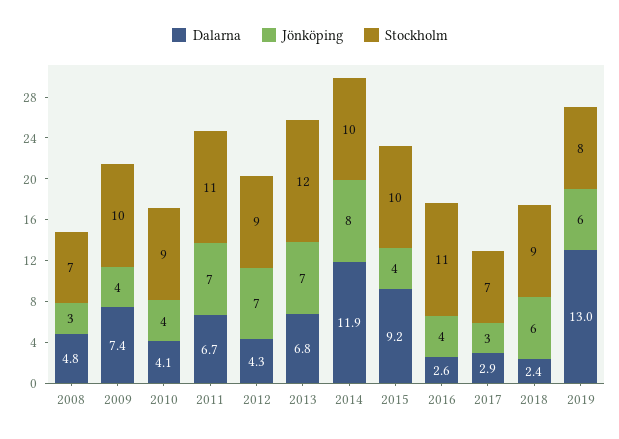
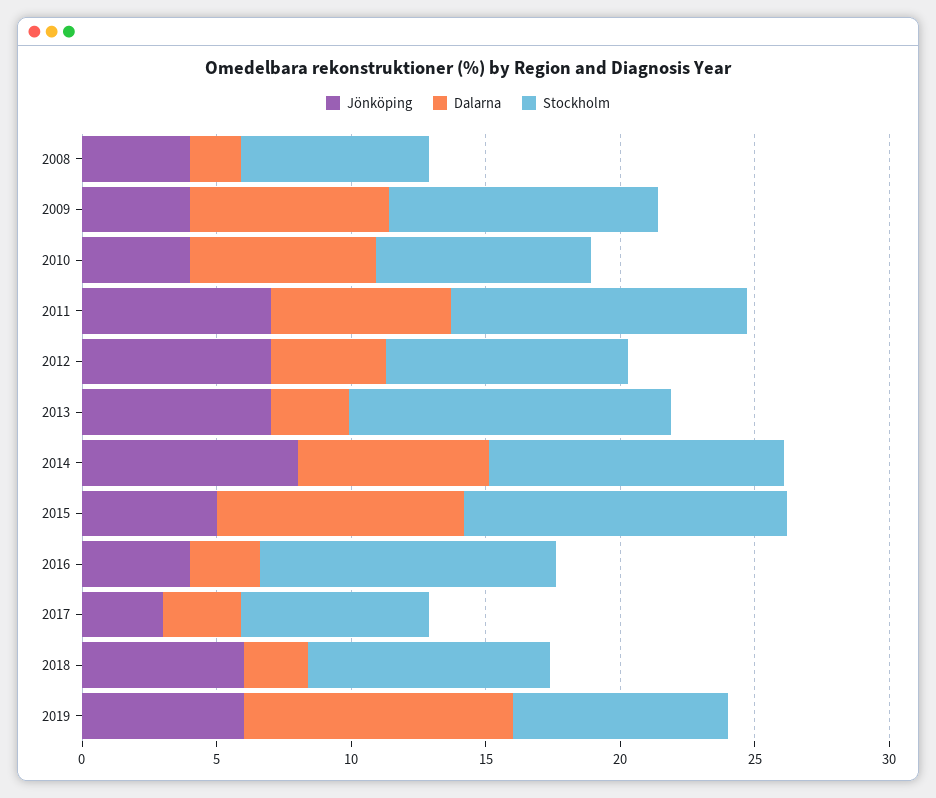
  {
    "Dalarna": {
-     "2008": 4.8,
+     "2008": 2,
      "2009": 7.4,
-     "2010": 4.1,
+     "2010": 7,
      "2011": 6.7,
      "2012": 4.3,
-     "2013": 6.8,
+     "2013": 3,
-     "2014": 11.9,
+     "2014": 7,
      "2015": 9.2,
      "2016": 2.6,
      "2017": 2.9,
      "2018": 2.4,
-     "2019": 13
+     "2019": 10
    },
    "Jönköping": {
-     "2008": 3,
+     "2008": 4,
      "2009": 4,
      "2010": 4,
      "2011": 7,
      "2012": 7,
      "2013": 7,
      "2014": 8,
-     "2015": 4,
+     "2015": 5,
      "2016": 4,
      "2017": 3,
      "2018": 6,
      "2019": 6
    },
    "Stockholm": {
      "2008": 7,
      "2009": 10,
-     "2010": 9,
+     "2010": 8,
      "2011": 11,
      "2012": 9,
      "2013": 12,
-     "2014": 10,
+     "2014": 11,
-     "2015": 10,
+     "2015": 12,
      "2016": 11,
      "2017": 7,
      "2018": 9,
      "2019": 8
    }
  }

